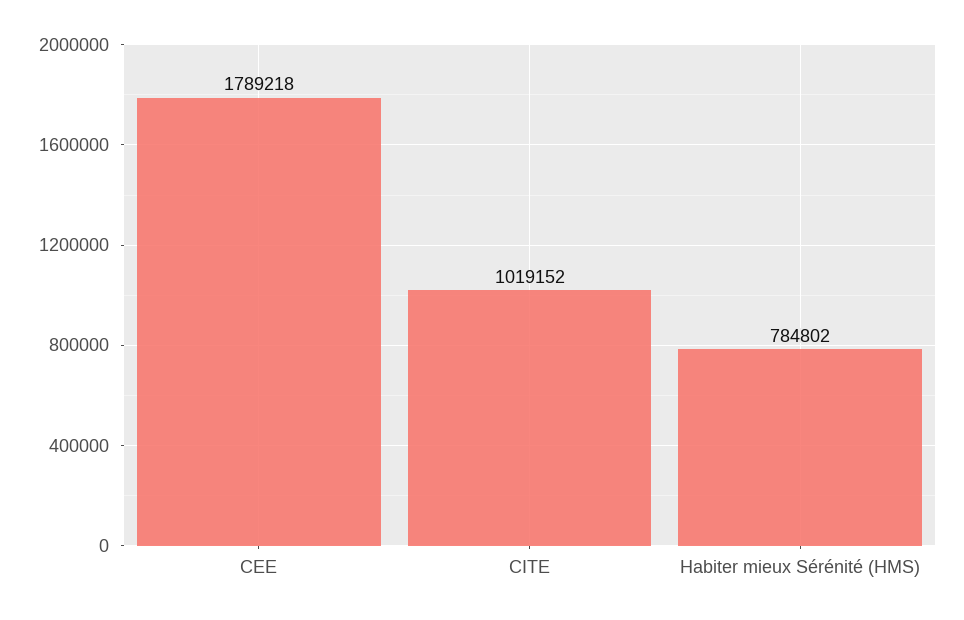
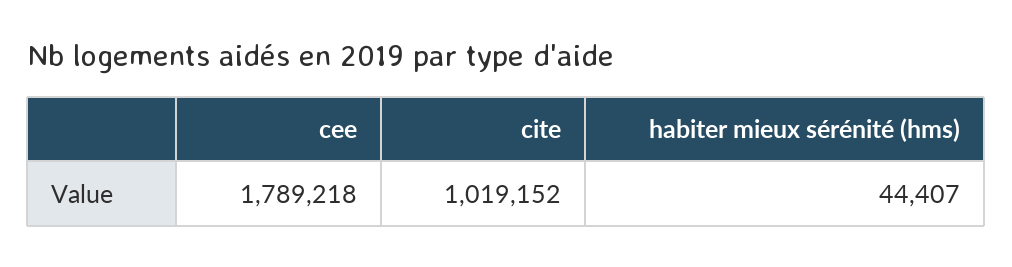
  {
    "CEE": 1789218,
    "CITE": 1019152,
-   "Habiter mieux Sérénité (HMS)": 784802
+   "Habiter mieux Sérénité (HMS)": 44407
  }

